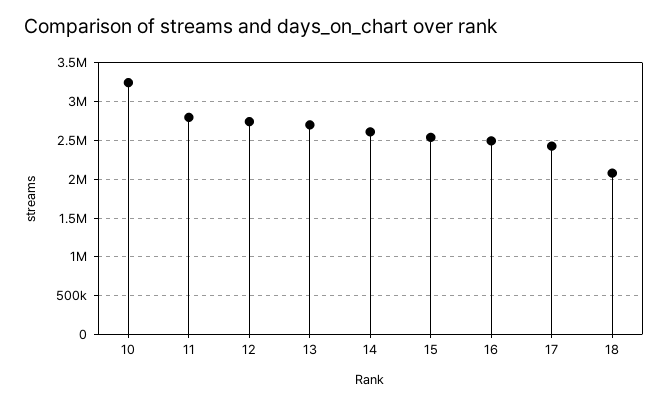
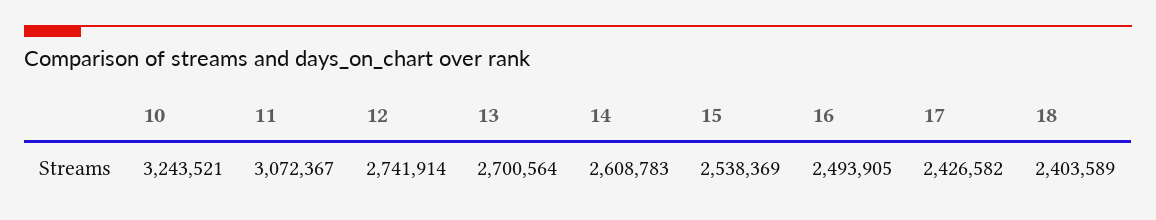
  {
    "10": 3243521,
-   "11": 2800000,
+   "11": 3072367,
    "12": 2741914,
    "13": 2700564,
    "14": 2608783,
    "15": 2538369,
    "16": 2493905,
    "17": 2426582,
-   "18": 2100000
+   "18": 2403589
  }

